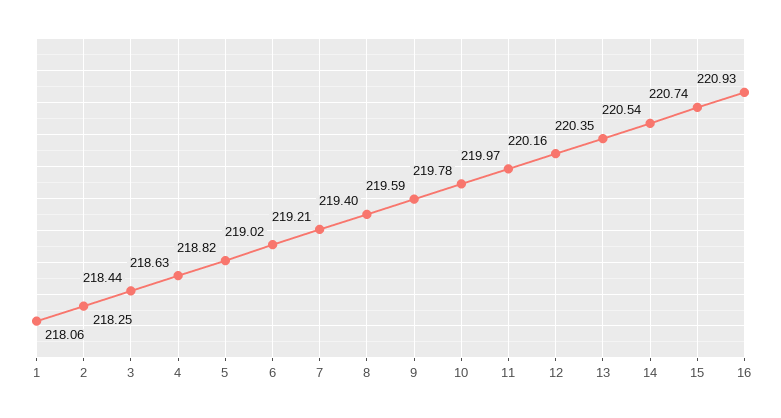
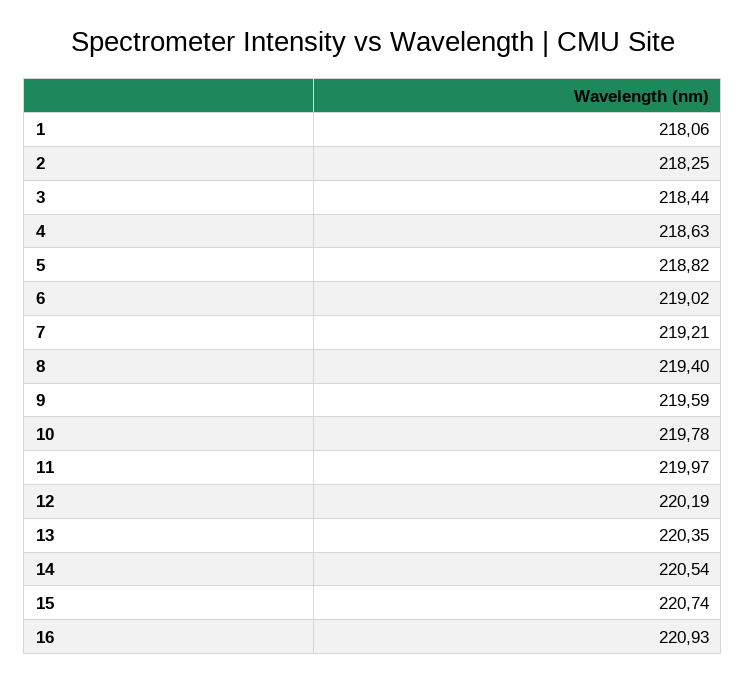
  {
    "1": 218.06,
    "2": 218.25,
    "3": 218.44,
    "4": 218.63,
    "5": 218.82,
    "6": 219.02,
    "7": 219.21,
    "8": 219.4,
    "9": 219.59,
    "10": 219.78,
    "11": 219.97,
-   "12": 220.16,
+   "12": 220.19,
    "13": 220.35,
    "14": 220.54,
    "15": 220.74,
    "16": 220.93
  }

